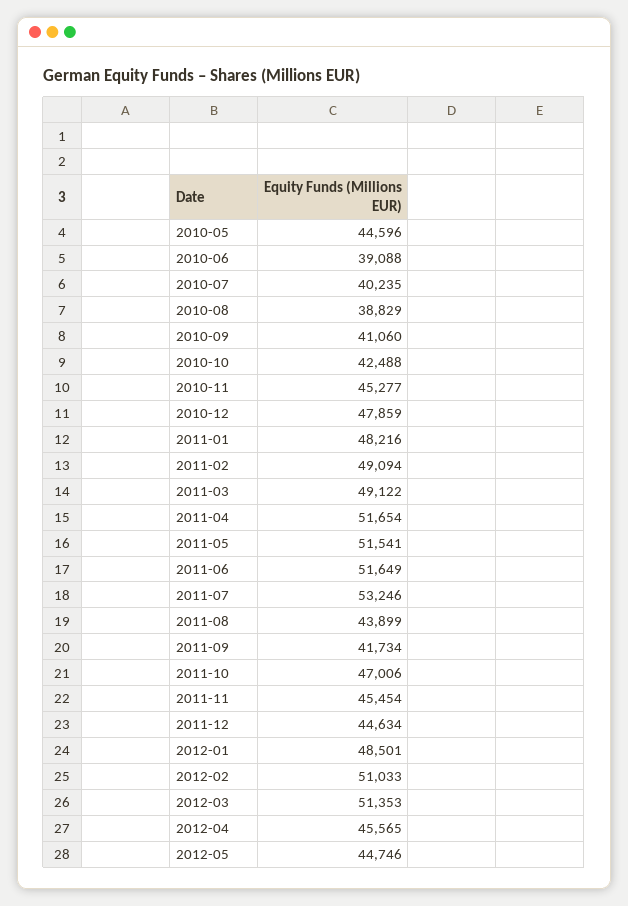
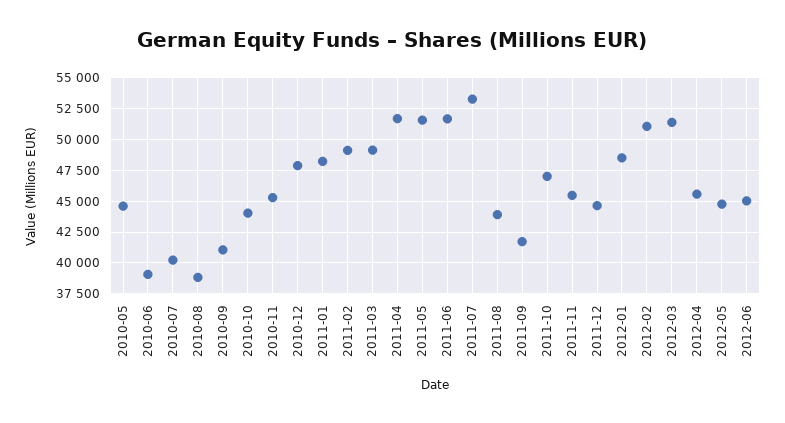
  {
    "2010-05": 44596,
    "2010-06": 39088,
    "2010-07": 40235,
    "2010-08": 38829,
    "2010-09": 41060,
-   "2010-10": 42488,
+   "2010-10": 44000,
    "2010-11": 45277,
    "2010-12": 47859,
    "2011-01": 48216,
    "2011-02": 49094,
    "2011-03": 49122,
    "2011-04": 51654,
    "2011-05": 51541,
    "2011-06": 51649,
    "2011-07": 53246,
    "2011-08": 43899,
    "2011-09": 41734,
    "2011-10": 47006,
    "2011-11": 45454,
    "2011-12": 44634,
    "2012-01": 48501,
    "2012-02": 51033,
    "2012-03": 51353,
    "2012-04": 45565,
-   "2012-05": 44746
+   "2012-05": 44746,
+   "2012-06": 45000
  }

